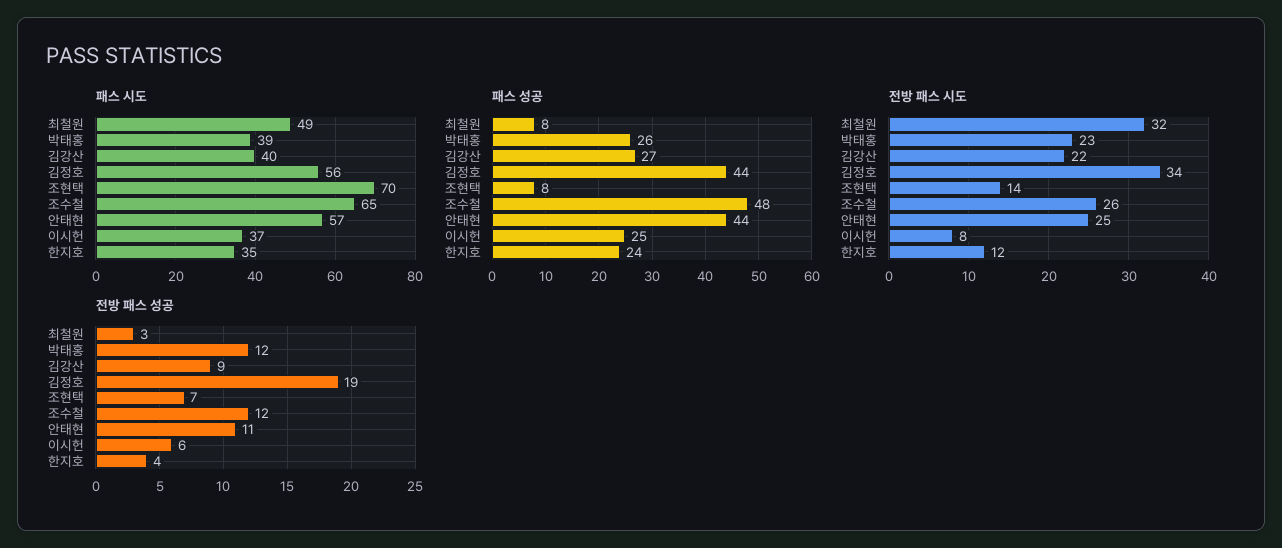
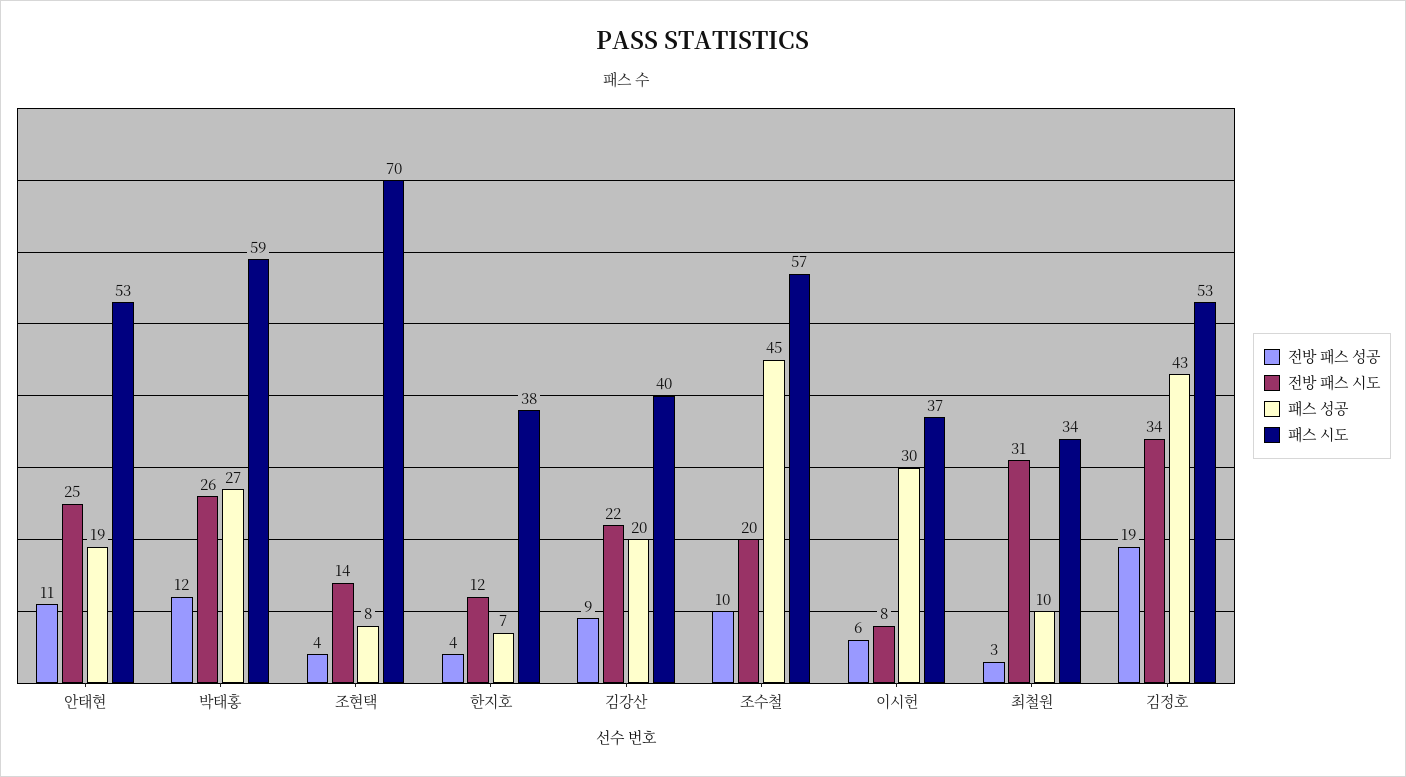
  {
    "패스 시도": {
-     "최철원": 49,
+     "최철원": 34,
-     "박태홍": 39,
+     "박태홍": 59,
      "김강산": 40,
-     "김정호": 56,
+     "김정호": 53,
      "조현택": 70,
-     "조수철": 65,
+     "조수철": 57,
-     "안태현": 57,
+     "안태현": 53,
      "이시헌": 37,
-     "한지호": 35
+     "한지호": 38
    },
    "패스 성공": {
-     "최철원": 8,
+     "최철원": 10,
-     "박태홍": 26,
+     "박태홍": 27,
-     "김강산": 27,
+     "김강산": 20,
-     "김정호": 44,
+     "김정호": 43,
      "조현택": 8,
-     "조수철": 48,
+     "조수철": 45,
-     "안태현": 44,
+     "안태현": 19,
-     "이시헌": 25,
+     "이시헌": 30,
-     "한지호": 24
+     "한지호": 7
    },
    "전방 패스 시도": {
-     "최철원": 32,
+     "최철원": 31,
-     "박태홍": 23,
+     "박태홍": 26,
      "김강산": 22,
      "김정호": 34,
      "조현택": 14,
-     "조수철": 26,
+     "조수철": 20,
      "안태현": 25,
      "이시헌": 8,
      "한지호": 12
    },
    "전방 패스 성공": {
      "최철원": 3,
      "박태홍": 12,
      "김강산": 9,
      "김정호": 19,
-     "조현택": 7,
+     "조현택": 4,
-     "조수철": 12,
+     "조수철": 10,
      "안태현": 11,
      "이시헌": 6,
      "한지호": 4
    }
  }

